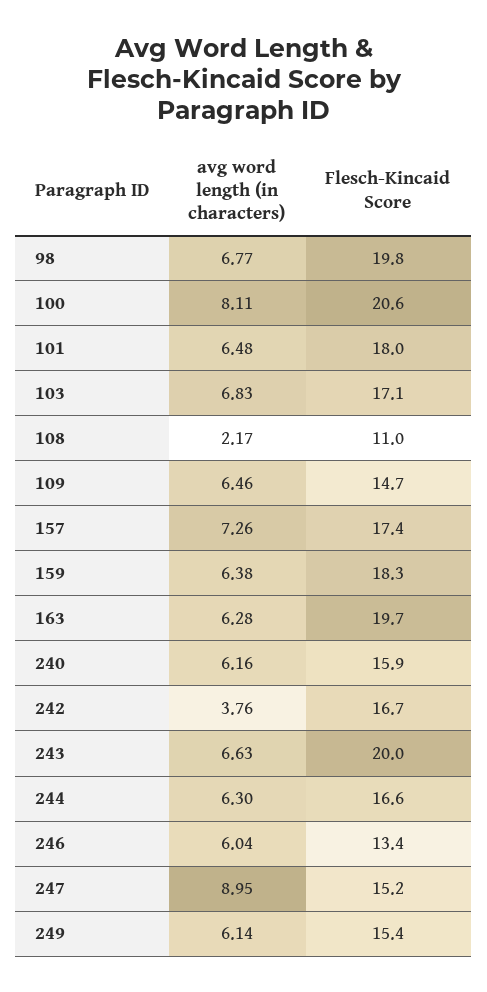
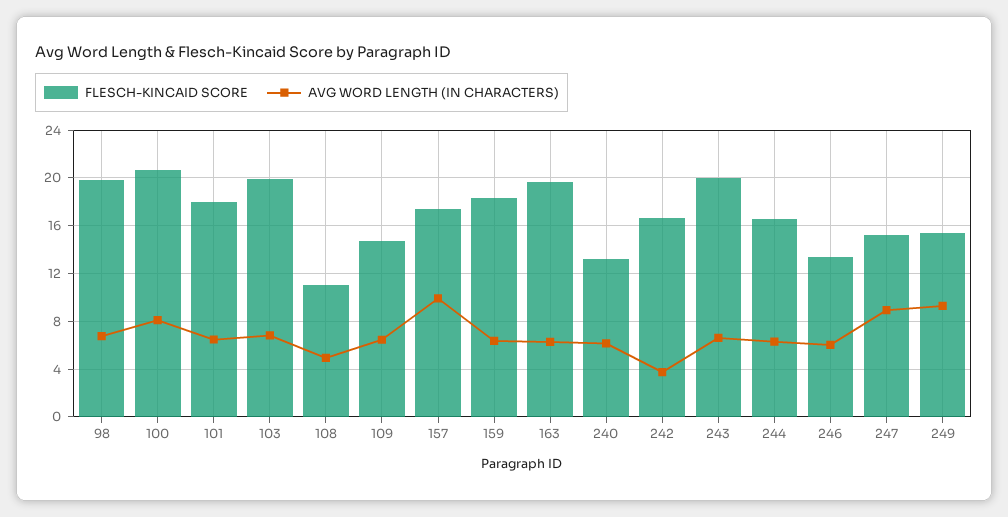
  {
    "avg word length (in characters)": {
      "98": 6.77,
      "100": 8.11,
      "101": 6.48,
      "103": 6.83,
-     "108": 2.17,
+     "108": 5,
      "109": 6.46,
-     "157": 7.26,
+     "157": 10,
      "159": 6.38,
      "163": 6.28,
      "240": 6.16,
      "242": 3.76,
      "243": 6.63,
      "244": 6.3,
      "246": 6.04,
      "247": 8.95,
-     "249": 6.14
+     "249": 9
    },
    "Flesch-Kincaid Score": {
      "98": 19.8,
      "100": 20.6,
      "101": 18,
-     "103": 17.1,
+     "103": 20,
      "108": 11,
      "109": 14.7,
      "157": 17.4,
      "159": 18.3,
      "163": 19.7,
-     "240": 15.9,
+     "240": 13,
      "242": 16.7,
      "243": 20,
      "244": 16.6,
      "246": 13.4,
      "247": 15.2,
      "249": 15.4
    }
  }

